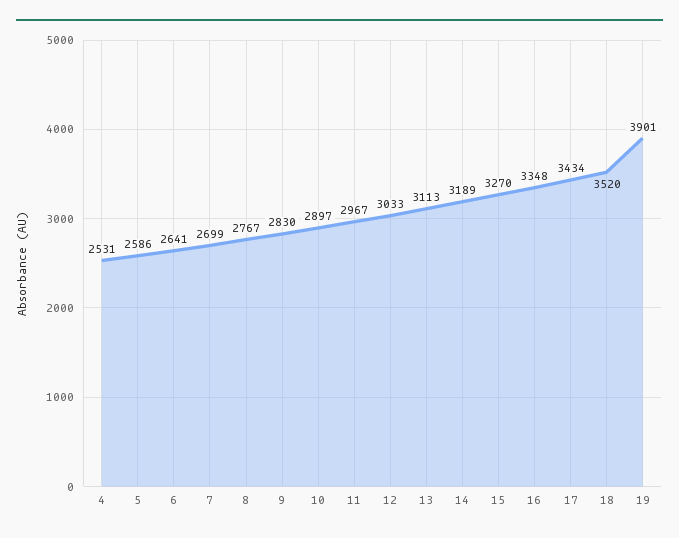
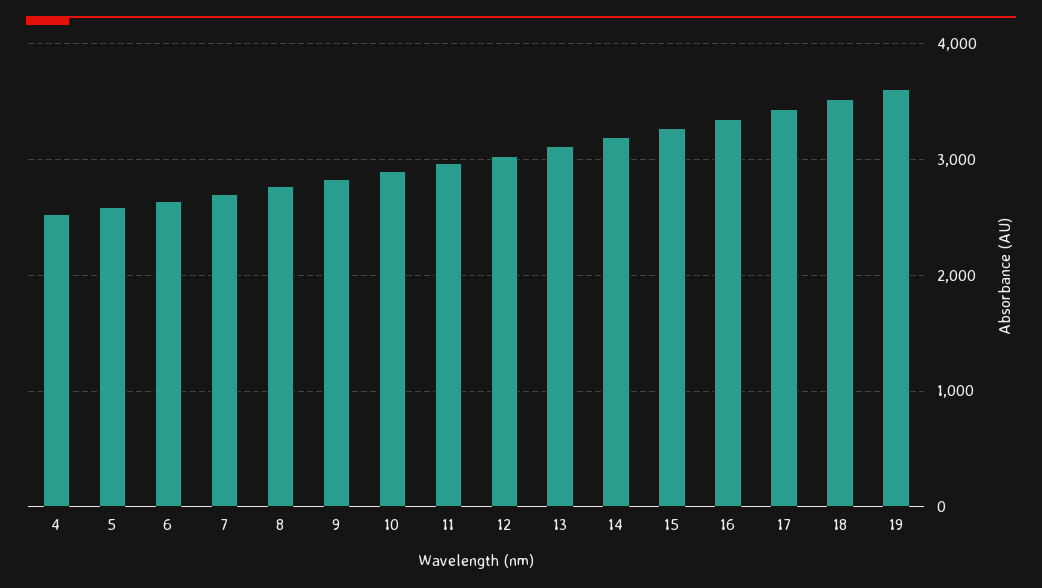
  {
    "4": 2531,
    "5": 2586,
    "6": 2641,
    "7": 2699,
    "8": 2767,
    "9": 2830,
    "10": 2897,
    "11": 2967,
    "12": 3033,
    "13": 3113,
    "14": 3189,
    "15": 3270,
    "16": 3348,
    "17": 3434,
    "18": 3520,
-   "19": 3901
+   "19": 3600
  }

